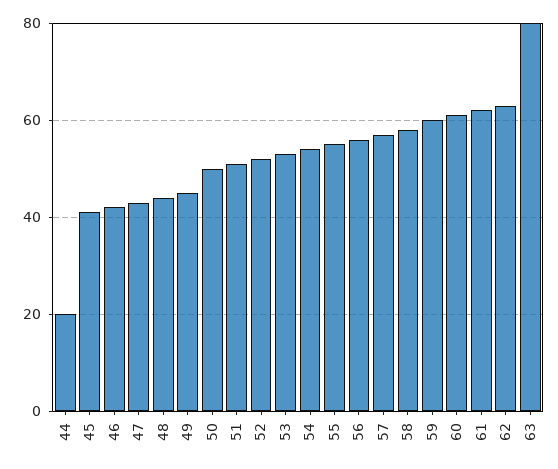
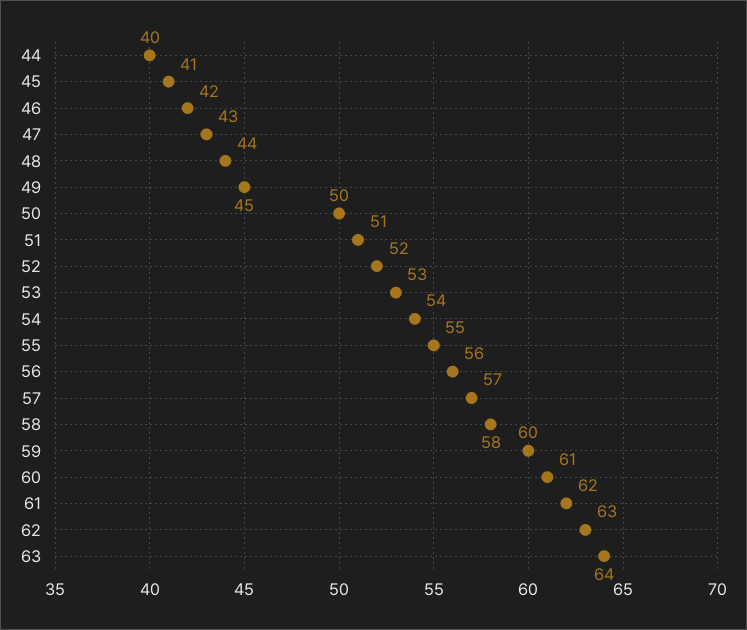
  {
-   "44": 20,
+   "44": 40,
    "45": 41,
    "46": 42,
    "47": 43,
    "48": 44,
    "49": 45,
    "50": 50,
    "51": 51,
    "52": 52,
    "53": 53,
    "54": 54,
    "55": 55,
    "56": 56,
    "57": 57,
    "58": 58,
    "59": 60,
    "60": 61,
    "61": 62,
    "62": 63,
-   "63": 80
+   "63": 64
  }

